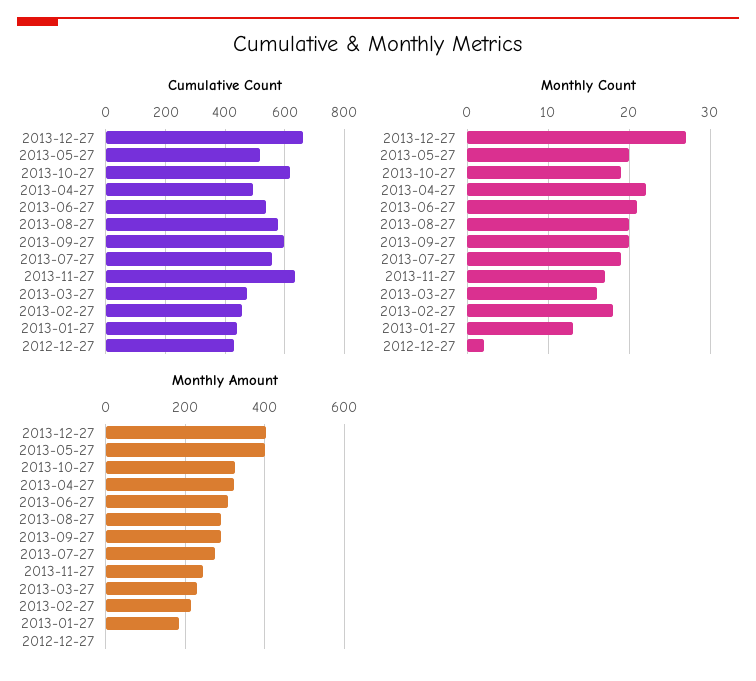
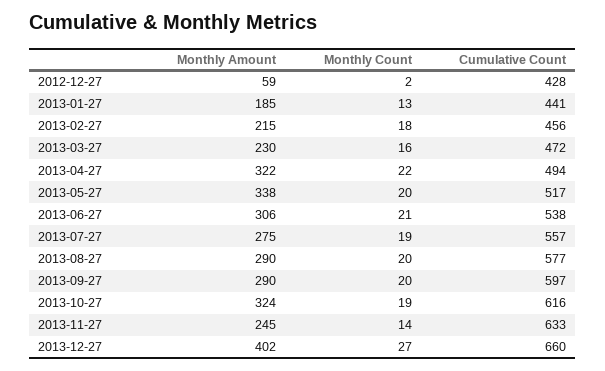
  {
    "Cumulative Count": {
      "2013-12-27": 660,
      "2013-05-27": 517,
      "2013-10-27": 616,
      "2013-04-27": 494,
      "2013-06-27": 538,
      "2013-08-27": 577,
      "2013-09-27": 597,
      "2013-07-27": 557,
      "2013-11-27": 633,
      "2013-03-27": 472,
      "2013-02-27": 456,
      "2013-01-27": 441,
      "2012-12-27": 428
    },
    "Monthly Count": {
      "2013-12-27": 27,
      "2013-05-27": 20,
      "2013-10-27": 19,
      "2013-04-27": 22,
      "2013-06-27": 21,
      "2013-08-27": 20,
      "2013-09-27": 20,
      "2013-07-27": 19,
-     "2013-11-27": 17,
+     "2013-11-27": 14,
      "2013-03-27": 16,
      "2013-02-27": 18,
      "2013-01-27": 13,
      "2012-12-27": 2
    },
    "Monthly Amount": {
      "2013-12-27": 402,
-     "2013-05-27": 400,
+     "2013-05-27": 338,
      "2013-10-27": 324,
      "2013-04-27": 322,
      "2013-06-27": 306,
      "2013-08-27": 290,
      "2013-09-27": 290,
      "2013-07-27": 275,
      "2013-11-27": 245,
      "2013-03-27": 230,
      "2013-02-27": 215,
      "2013-01-27": 185,
-     "2012-12-27": 0
+     "2012-12-27": 59
    }
  }

